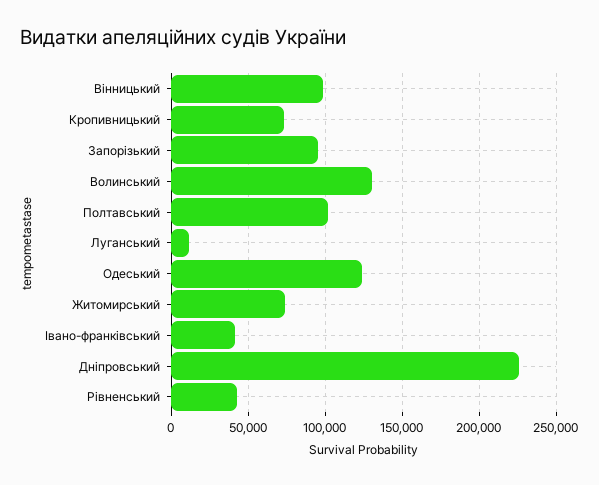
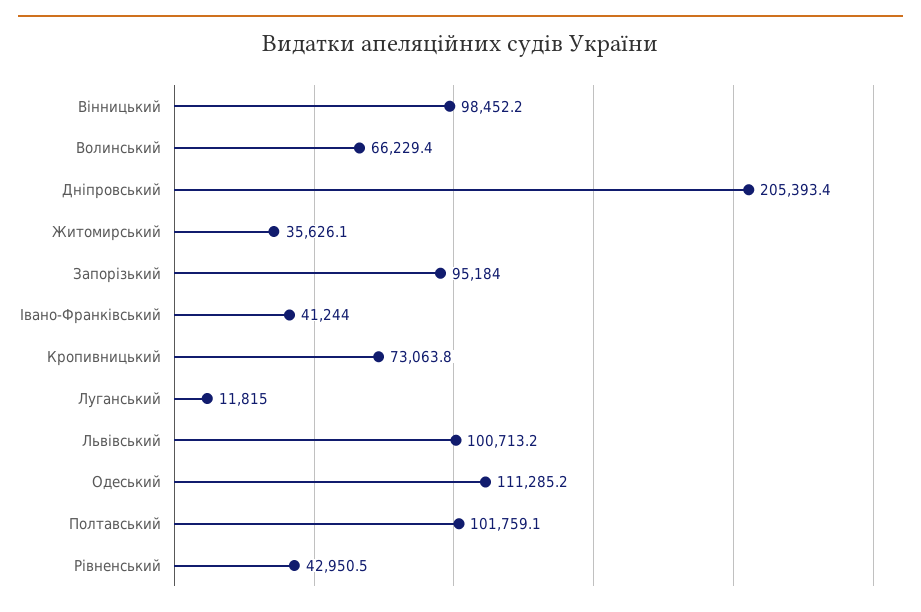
  {
    "Вінницький": 98452.2,
    "Кропивницький": 73063.8,
    "Запорізький": 95184,
-   "Волинський": 130000,
+   "Волинський": 66229.4,
    "Полтавський": 101759.1,
    "Луганський": 11815,
-   "Одеський": 125000,
+   "Одеський": 111285.2,
-   "Житомирський": 75000,
+   "Житомирський": 35626.1,
    "Івано-франківський": 41244,
-   "Дніпровський": 225000,
+   "Дніпровський": 205393.4,
-   "Рівненський": 42950.5
+   "Рівненський": 42950.5,
+   "Львівський": 100713.2
  }

